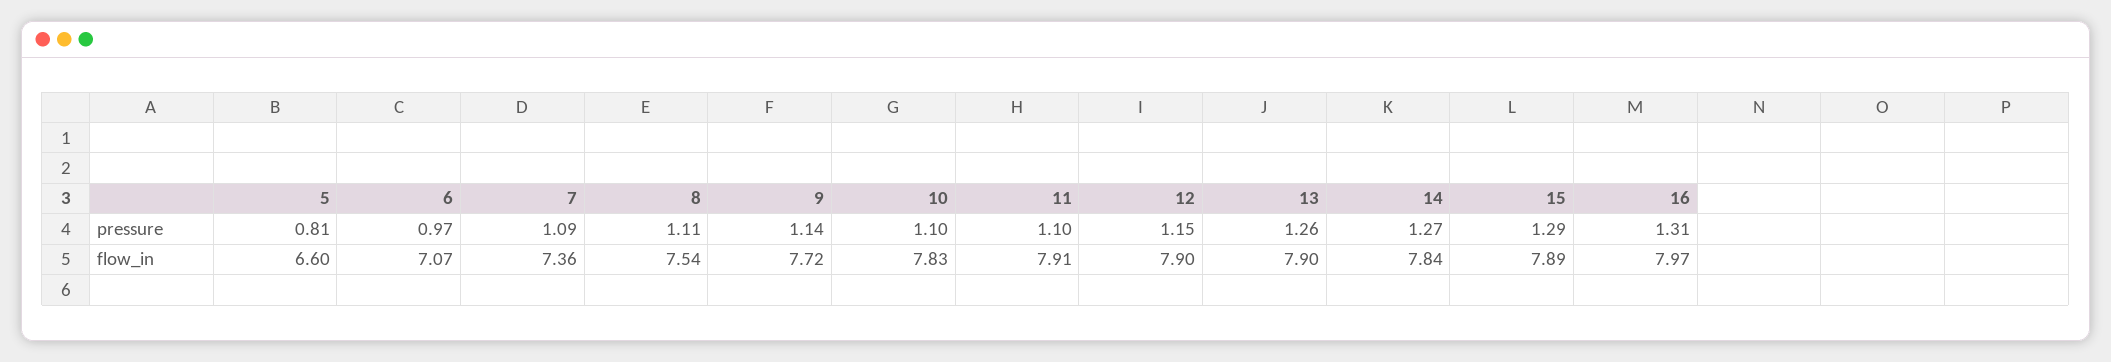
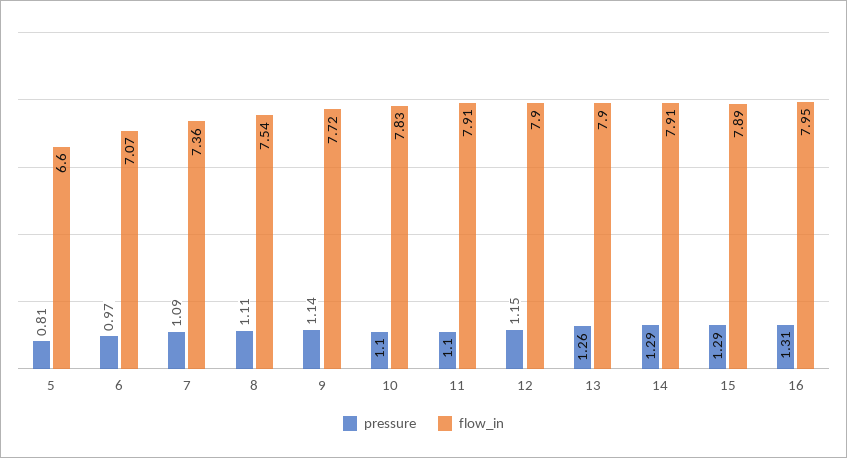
  {
    "pressure": {
      "5": 0.81,
      "6": 0.97,
      "7": 1.09,
      "8": 1.11,
      "9": 1.14,
      "10": 1.1,
      "11": 1.1,
      "12": 1.15,
      "13": 1.26,
-     "14": 1.27,
+     "14": 1.29,
      "15": 1.29,
      "16": 1.31
    },
    "flow_in": {
      "5": 6.6,
      "6": 7.07,
      "7": 7.36,
      "8": 7.54,
      "9": 7.72,
      "10": 7.83,
      "11": 7.91,
      "12": 7.9,
      "13": 7.9,
-     "14": 7.84,
+     "14": 7.91,
      "15": 7.89,
-     "16": 7.97
+     "16": 7.95
    }
  }

